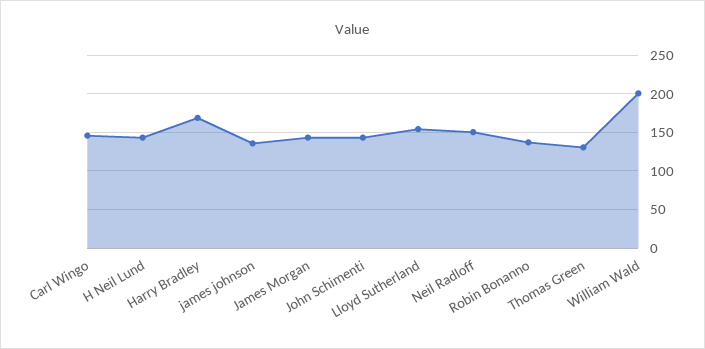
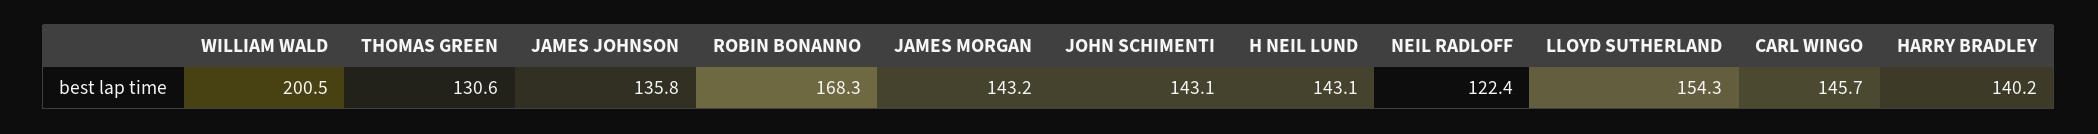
  {
    "Carl Wingo": 145.7,
    "H Neil Lund": 143.1,
-   "Harry Bradley": 170,
+   "Harry Bradley": 140.2,
    "james johnson": 135.8,
    "James Morgan": 143.2,
    "John Schimenti": 143.1,
    "Lloyd Sutherland": 154.3,
-   "Neil Radloff": 150,
+   "Neil Radloff": 122.4,
-   "Robin Bonanno": 140,
+   "Robin Bonanno": 168.3,
    "Thomas Green": 130.6,
    "William Wald": 200.5
  }

